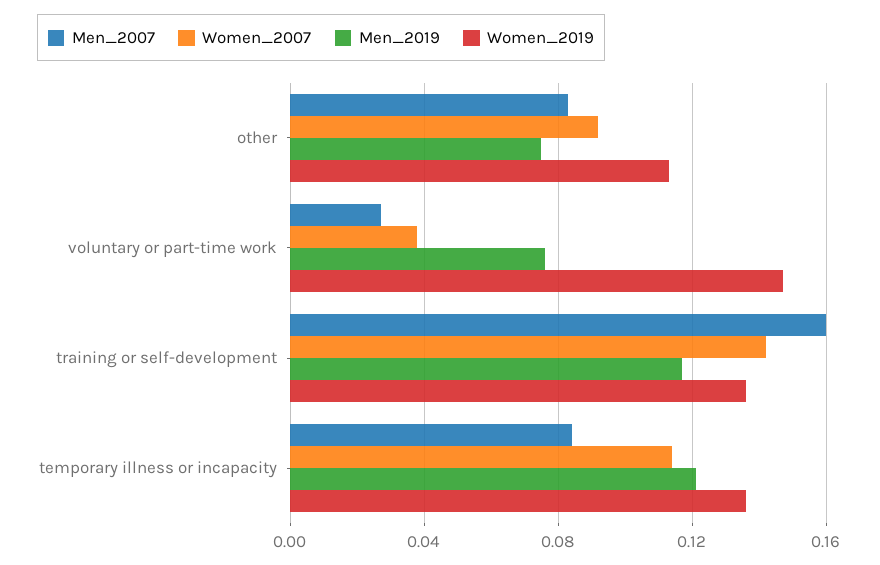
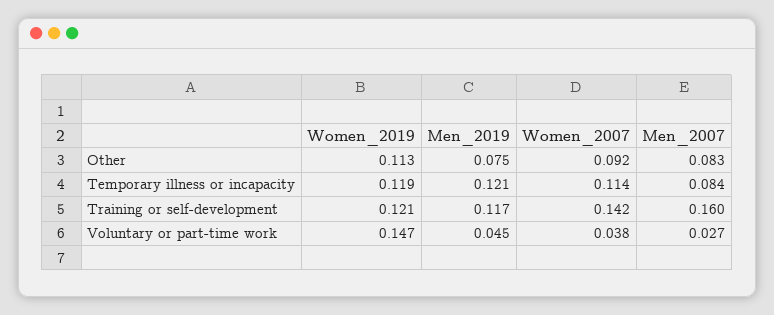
  {
    "Men_2007": {
      "other": 0.083,
      "voluntary or part-time work": 0.027,
      "training or self-development": 0.16,
      "temporary illness or incapacity": 0.084
    },
    "Women_2007": {
      "other": 0.092,
      "voluntary or part-time work": 0.038,
      "training or self-development": 0.142,
      "temporary illness or incapacity": 0.114
    },
    "Men_2019": {
      "other": 0.075,
-     "voluntary or part-time work": 0.075,
+     "voluntary or part-time work": 0.045,
      "training or self-development": 0.117,
      "temporary illness or incapacity": 0.121
    },
    "Women_2019": {
      "other": 0.113,
      "voluntary or part-time work": 0.147,
-     "training or self-development": 0.135,
+     "training or self-development": 0.121,
-     "temporary illness or incapacity": 0.135
+     "temporary illness or incapacity": 0.119
    }
  }

